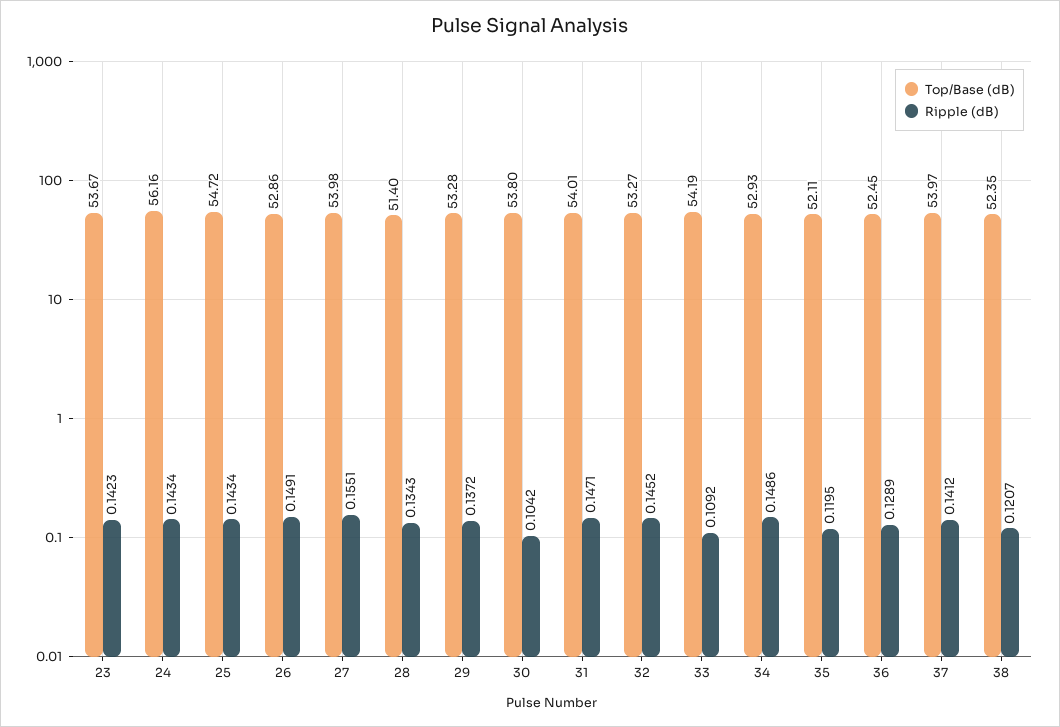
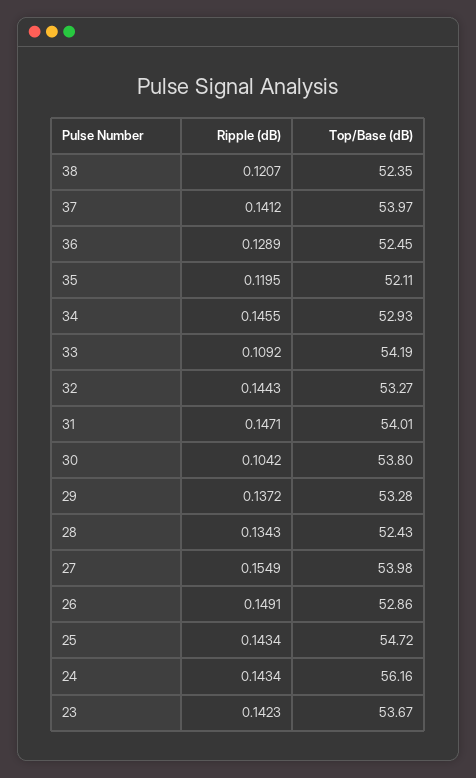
  {
    "Top/Base (dB)": {
      "23": 53.67,
      "24": 56.16,
      "25": 54.72,
      "26": 52.86,
      "27": 53.98,
-     "28": 51.4,
+     "28": 52.43,
      "29": 53.28,
      "30": 53.8,
      "31": 54.01,
      "32": 53.27,
      "33": 54.19,
      "34": 52.93,
      "35": 52.11,
      "36": 52.45,
      "37": 53.97,
      "38": 52.35
    },
    "Ripple (dB)": {
      "23": 0.1423,
      "24": 0.1434,
      "25": 0.1434,
      "26": 0.1491,
-     "27": 0.1551,
+     "27": 0.1549,
      "28": 0.1343,
      "29": 0.1372,
      "30": 0.1042,
      "31": 0.1471,
-     "32": 0.1452,
+     "32": 0.1443,
      "33": 0.1092,
-     "34": 0.1486,
+     "34": 0.1455,
      "35": 0.1195,
      "36": 0.1289,
      "37": 0.1412,
      "38": 0.1207
    }
  }

